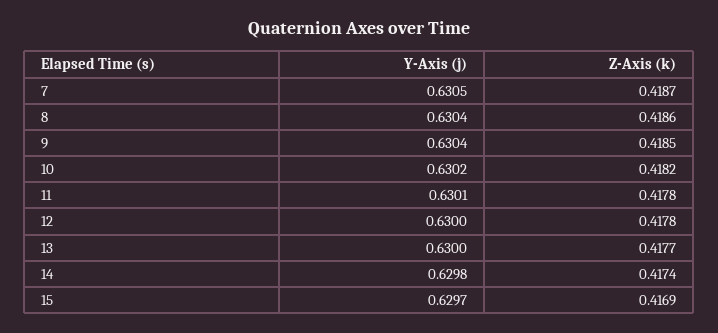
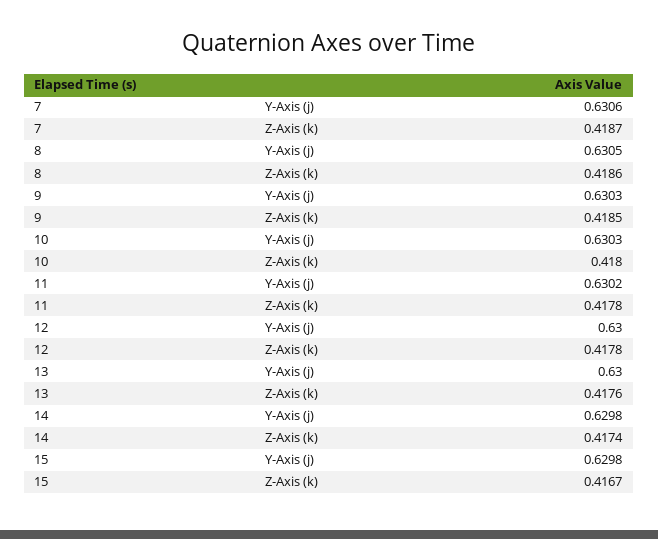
  {
    "Y-Axis (j)": {
-     "7": 0.6305,
+     "7": 0.6306,
-     "8": 0.6304,
+     "8": 0.6305,
-     "9": 0.6304,
+     "9": 0.6303,
-     "10": 0.6302,
+     "10": 0.6303,
-     "11": 0.6301,
+     "11": 0.6302,
      "12": 0.63,
      "13": 0.63,
      "14": 0.6298,
-     "15": 0.6297
+     "15": 0.6298
    },
    "Z-Axis (k)": {
      "7": 0.4187,
      "8": 0.4186,
      "9": 0.4185,
-     "10": 0.4182,
+     "10": 0.418,
      "11": 0.4178,
      "12": 0.4178,
-     "13": 0.4177,
+     "13": 0.4176,
      "14": 0.4174,
-     "15": 0.4169
+     "15": 0.4167
    }
  }

